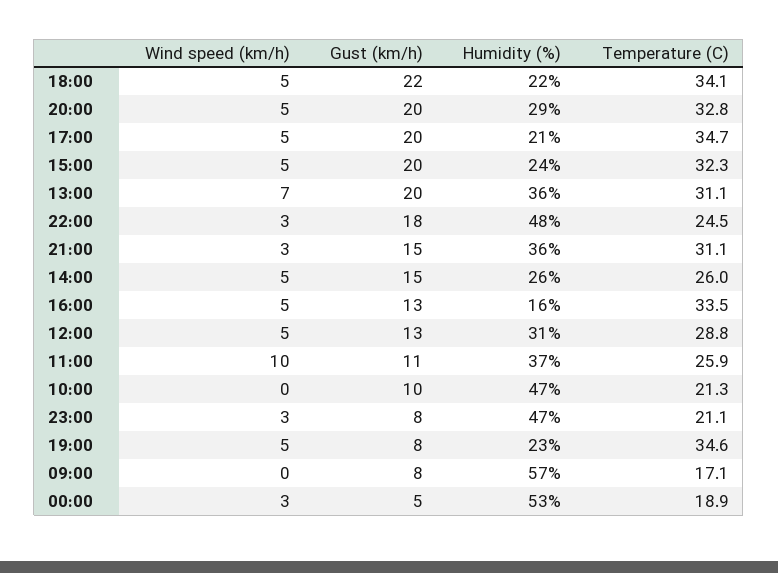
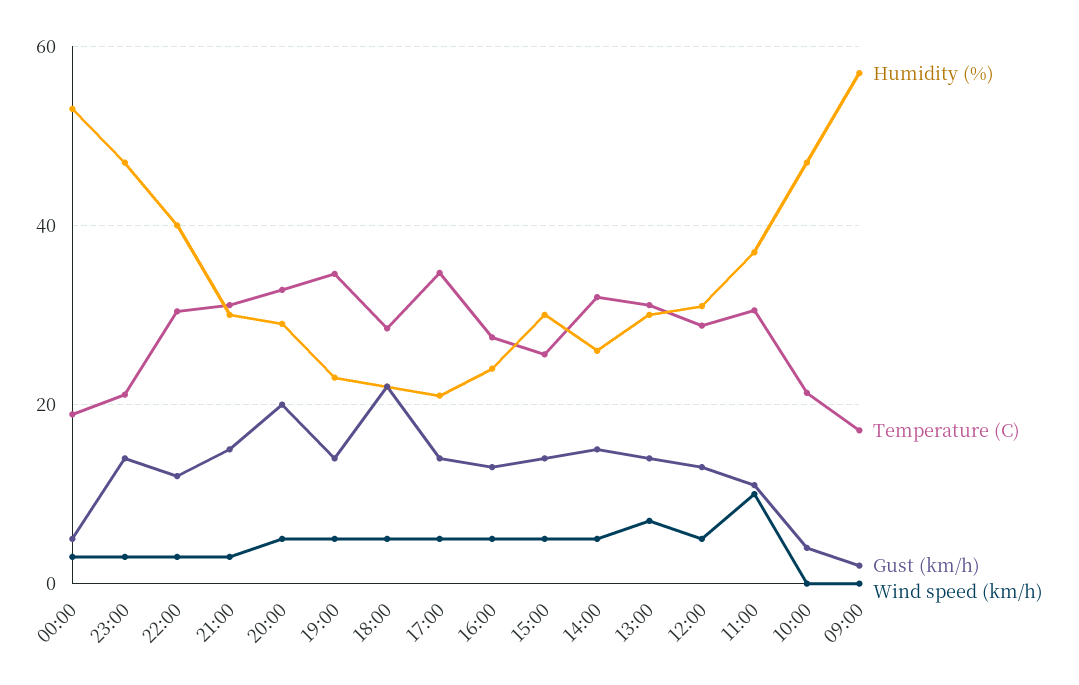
  {
    "Wind speed (km/h)": {
      "18:00": 5,
      "20:00": 5,
      "17:00": 5,
      "15:00": 5,
      "13:00": 7,
      "22:00": 3,
      "21:00": 3,
      "14:00": 5,
      "16:00": 5,
      "12:00": 5,
      "11:00": 10,
      "10:00": 0,
      "23:00": 3,
      "19:00": 5,
      "09:00": 0,
      "00:00": 3
    },
    "Gust (km/h)": {
      "18:00": 22,
      "20:00": 20,
-     "17:00": 20,
+     "17:00": 14,
-     "15:00": 20,
+     "15:00": 14,
-     "13:00": 20,
+     "13:00": 14,
-     "22:00": 18,
+     "22:00": 12,
      "21:00": 15,
      "14:00": 15,
      "16:00": 13,
      "12:00": 13,
      "11:00": 11,
-     "10:00": 10,
+     "10:00": 4,
-     "23:00": 8,
+     "23:00": 14,
-     "19:00": 8,
+     "19:00": 14,
-     "09:00": 8,
+     "09:00": 2,
      "00:00": 5
    },
    "Humidity (%)": {
      "18:00": 22,
      "20:00": 29,
      "17:00": 21,
-     "15:00": 24,
+     "15:00": 30,
-     "13:00": 36,
+     "13:00": 30,
-     "22:00": 48,
+     "22:00": 40,
-     "21:00": 36,
+     "21:00": 30,
      "14:00": 26,
-     "16:00": 16,
+     "16:00": 24,
      "12:00": 31,
      "11:00": 37,
      "10:00": 47,
      "23:00": 47,
      "19:00": 23,
      "09:00": 57,
      "00:00": 53
    },
    "Temperature (C)": {
-     "18:00": 34.1,
+     "18:00": 28,
      "20:00": 32.8,
      "17:00": 34.7,
-     "15:00": 32.3,
+     "15:00": 26,
      "13:00": 31.1,
-     "22:00": 24.5,
+     "22:00": 30,
      "21:00": 31.1,
-     "14:00": 26,
+     "14:00": 32,
-     "16:00": 33.5,
+     "16:00": 28,
      "12:00": 28.8,
-     "11:00": 25.9,
+     "11:00": 30,
      "10:00": 21.3,
      "23:00": 21.1,
      "19:00": 34.6,
      "09:00": 17.1,
      "00:00": 18.9
    }
  }

